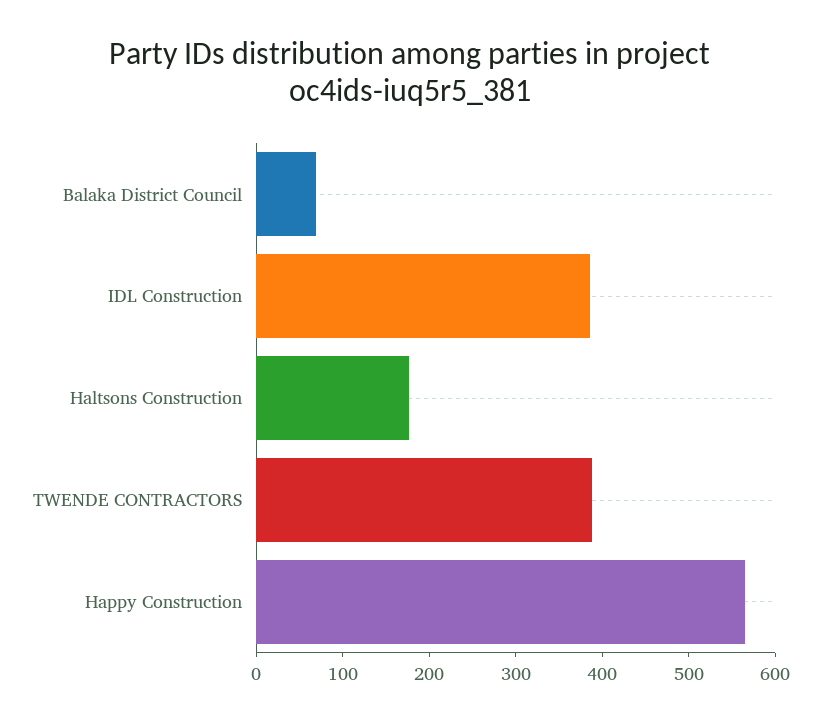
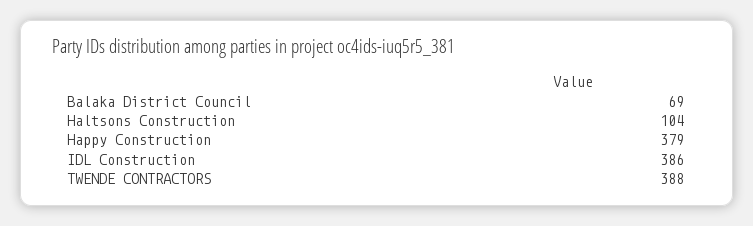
  {
    "Balaka District Council": 69,
    "IDL Construction": 386,
-   "Haltsons Construction": 180,
+   "Haltsons Construction": 104,
    "TWENDE CONTRACTORS": 388,
-   "Happy Construction": 560
+   "Happy Construction": 379
  }

